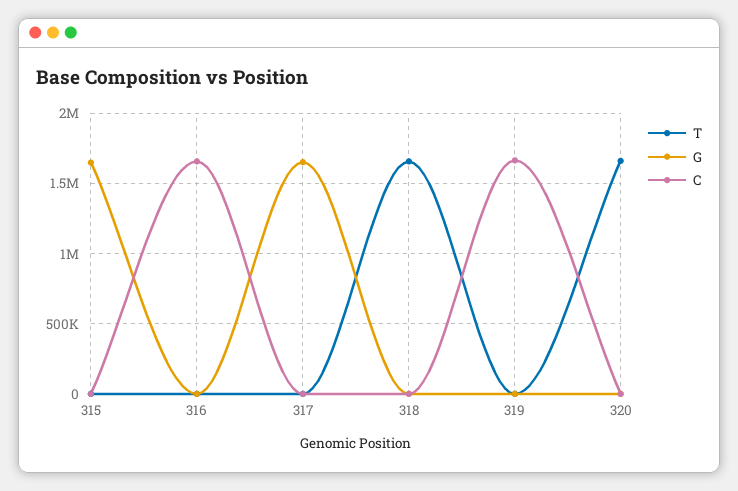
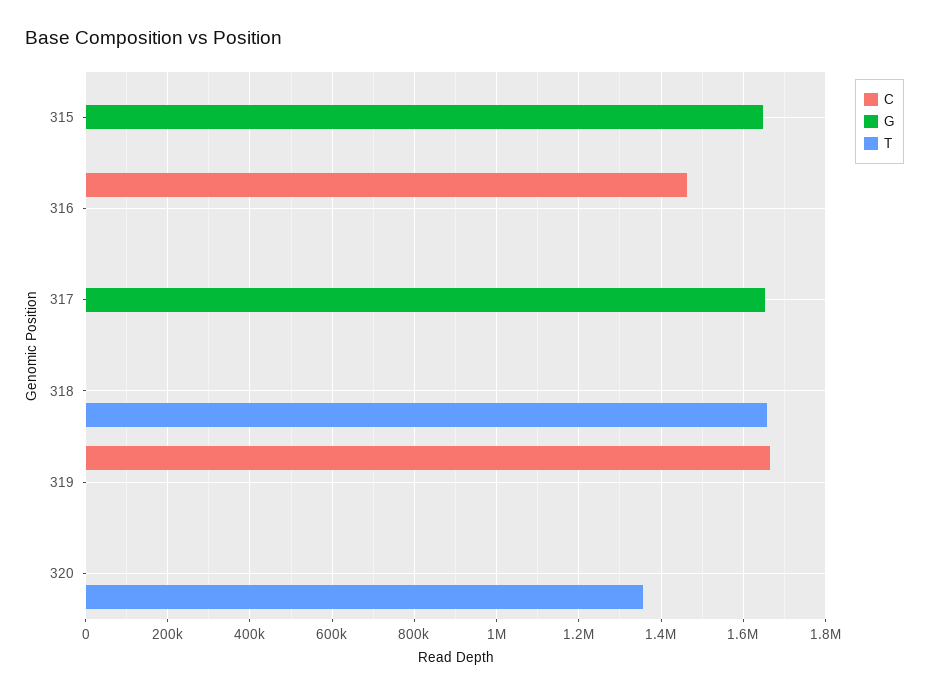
  {
    "T": {
      "315": 0,
      "316": 0,
      "317": 0,
      "318": 1660000,
      "319": 0,
-     "320": 1650000
+     "320": 1360000
    },
    "G": {
      "315": 1640000,
      "316": 0,
      "317": 1660000,
      "318": 0,
      "319": 0,
      "320": 0
    },
    "C": {
      "315": 0,
-     "316": 1650000,
+     "316": 1460000,
      "317": 0,
      "318": 0,
      "319": 1660000,
      "320": 0
    }
  }

